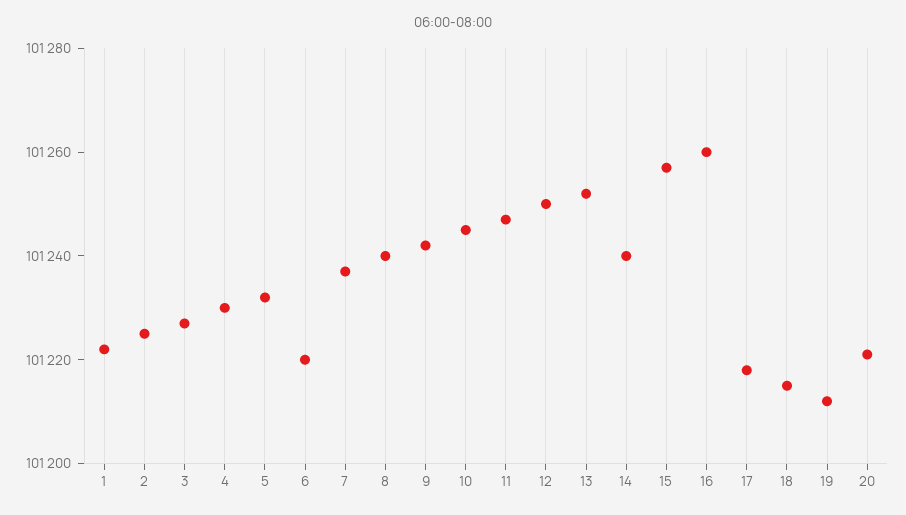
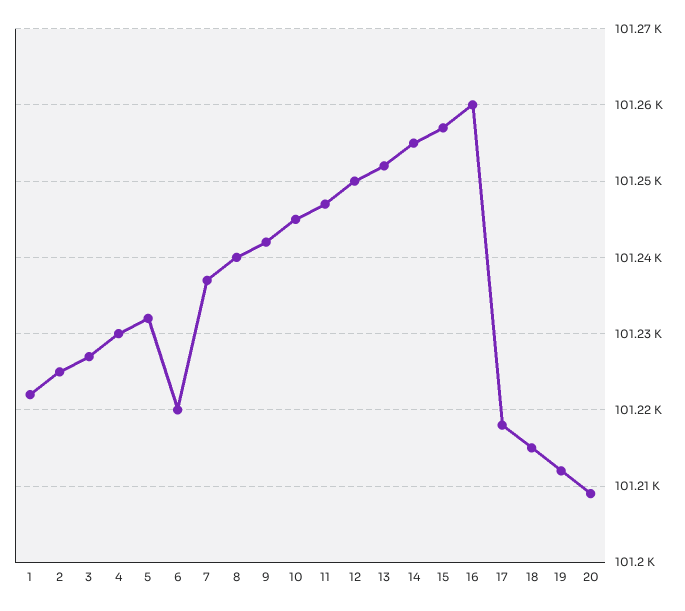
  {
    "1": 101222,
    "2": 101225,
    "3": 101227,
    "4": 101230,
    "5": 101232,
    "6": 101220,
    "7": 101237,
    "8": 101240,
    "9": 101242,
    "10": 101245,
    "11": 101247,
    "12": 101250,
    "13": 101252,
-   "14": 101240,
+   "14": 101255,
    "15": 101257,
    "16": 101260,
    "17": 101218,
    "18": 101215,
    "19": 101212,
-   "20": 101220
+   "20": 101209
  }

